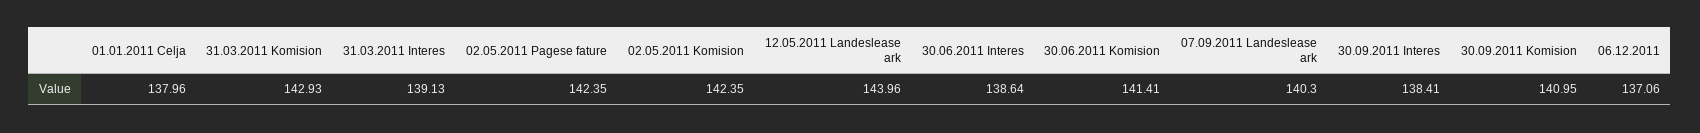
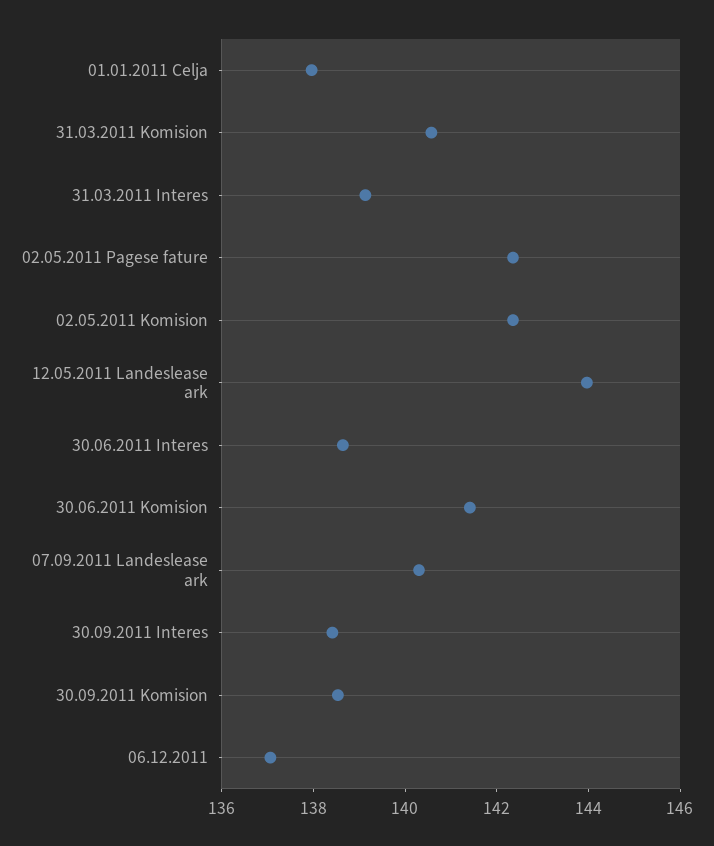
  {
    "01.01.2011 Celja": 137.96,
-   "31.03.2011 Komision": 142.93,
+   "31.03.2011 Komision": 140.5,
    "31.03.2011 Interes": 139.13,
    "02.05.2011 Pagese fature": 142.35,
    "02.05.2011 Komision": 142.35,
    "12.05.2011 Landeslease ark": 143.96,
    "30.06.2011 Interes": 138.64,
    "30.06.2011 Komision": 141.41,
    "07.09.2011 Landeslease ark": 140.3,
    "30.09.2011 Interes": 138.41,
-   "30.09.2011 Komision": 140.95,
+   "30.09.2011 Komision": 138.5,
    "06.12.2011": 137.06
  }

